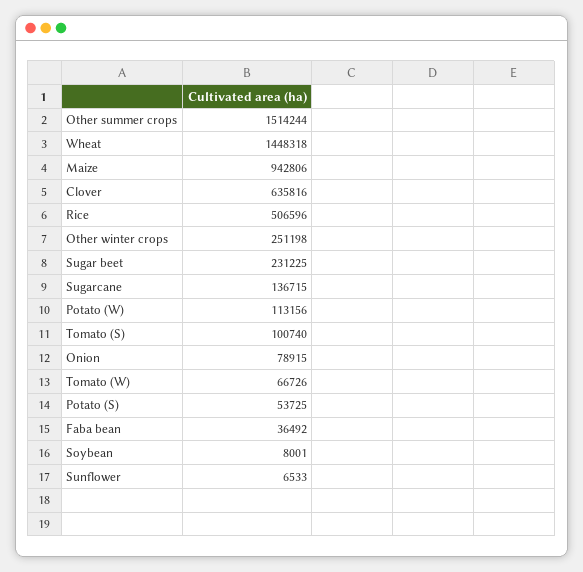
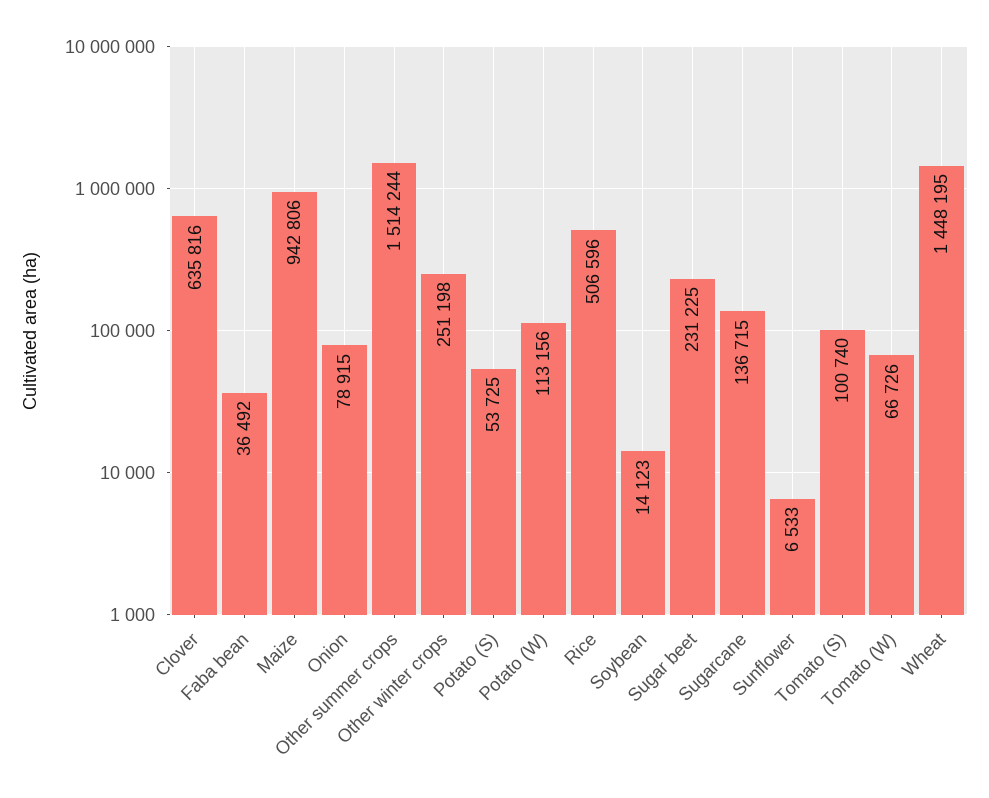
  {
    "Other summer crops": 1514244,
-   "Wheat": 1448318,
+   "Wheat": 1448195,
    "Maize": 942806,
    "Clover": 635816,
    "Rice": 506596,
    "Other winter crops": 251198,
    "Sugar beet": 231225,
    "Sugarcane": 136715,
    "Potato (W)": 113156,
    "Tomato (S)": 100740,
    "Onion": 78915,
    "Tomato (W)": 66726,
    "Potato (S)": 53725,
    "Faba bean": 36492,
-   "Soybean": 8001,
+   "Soybean": 14123,
    "Sunflower": 6533
  }

